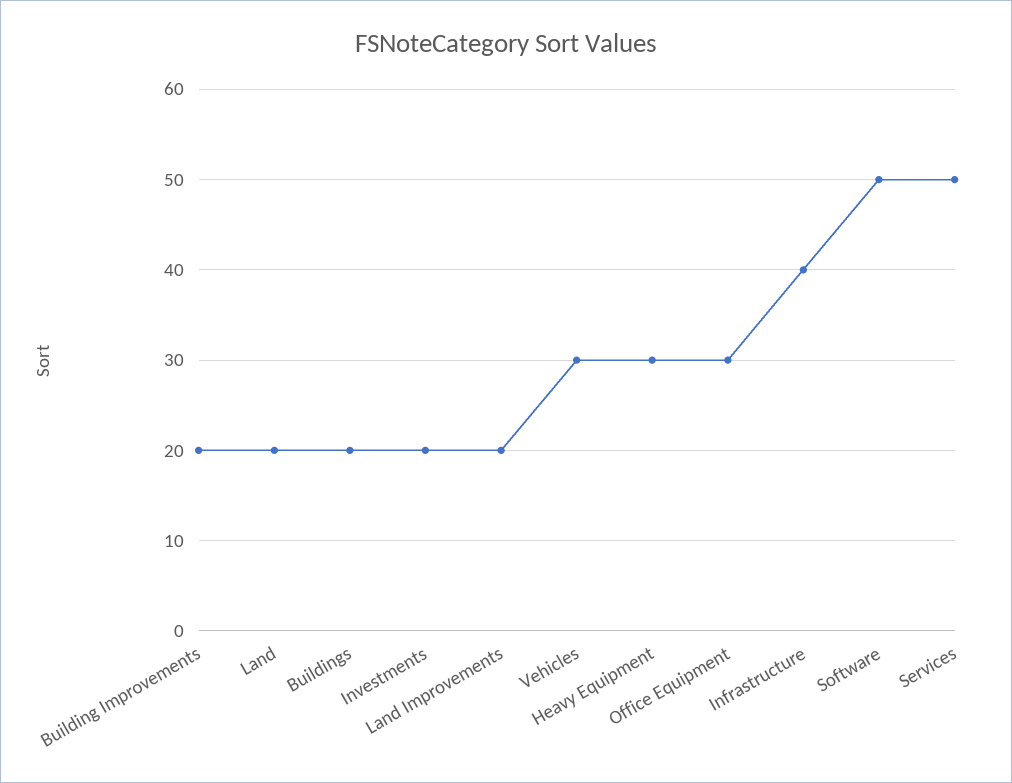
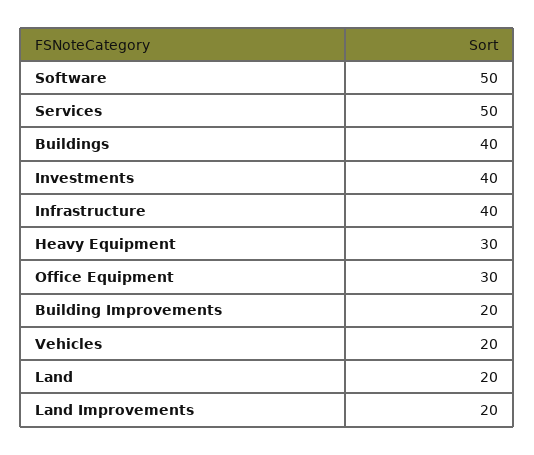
  {
    "Building Improvements": 20,
    "Land": 20,
-   "Buildings": 20,
+   "Buildings": 40,
-   "Investments": 20,
+   "Investments": 40,
    "Land Improvements": 20,
-   "Vehicles": 30,
+   "Vehicles": 20,
    "Heavy Equipment": 30,
    "Office Equipment": 30,
    "Infrastructure": 40,
    "Software": 50,
    "Services": 50
  }

